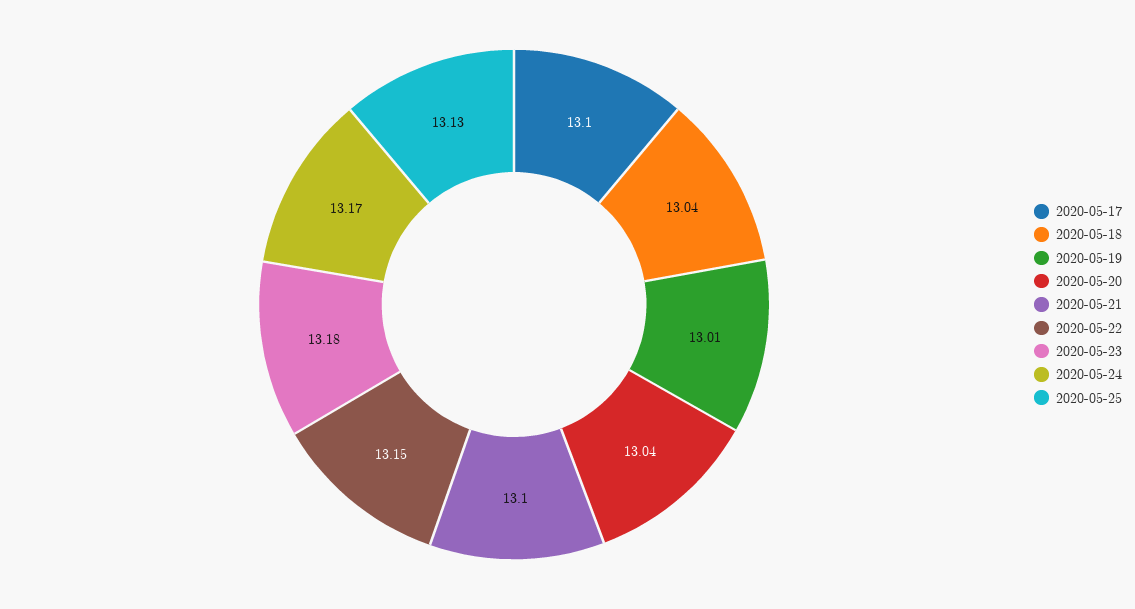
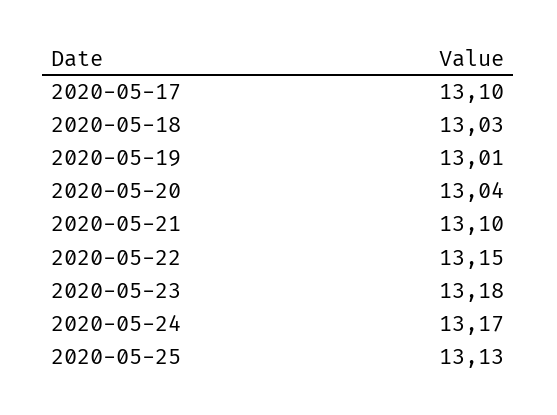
  {
    "2020-05-17": 13.1,
-   "2020-05-18": 13.04,
+   "2020-05-18": 13.03,
    "2020-05-19": 13.01,
    "2020-05-20": 13.04,
    "2020-05-21": 13.1,
    "2020-05-22": 13.15,
    "2020-05-23": 13.18,
    "2020-05-24": 13.17,
    "2020-05-25": 13.13
  }

